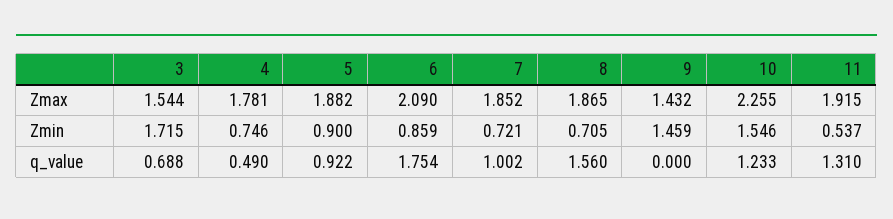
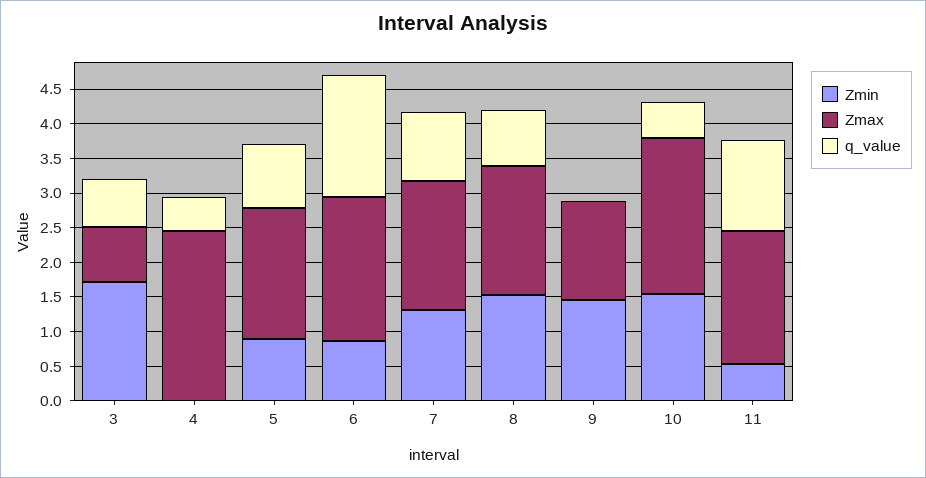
  {
    "Zmax": {
-     "3": 1.544,
+     "3": 0.75,
-     "4": 1.781,
+     "4": 2.5,
      "5": 1.882,
      "6": 2.09,
      "7": 1.852,
      "8": 1.865,
      "9": 1.432,
      "10": 2.255,
      "11": 1.915
    },
    "Zmin": {
      "3": 1.715,
-     "4": 0.746,
+     "4": 0,
      "5": 0.9,
      "6": 0.859,
-     "7": 0.721,
+     "7": 1.25,
-     "8": 0.705,
+     "8": 1.5,
      "9": 1.459,
      "10": 1.546,
      "11": 0.537
    },
    "q_value": {
      "3": 0.688,
      "4": 0.49,
      "5": 0.922,
      "6": 1.754,
      "7": 1.002,
-     "8": 1.56,
+     "8": 0.75,
      "9": 0,
-     "10": 1.233,
+     "10": 0.5,
      "11": 1.31
    }
  }

